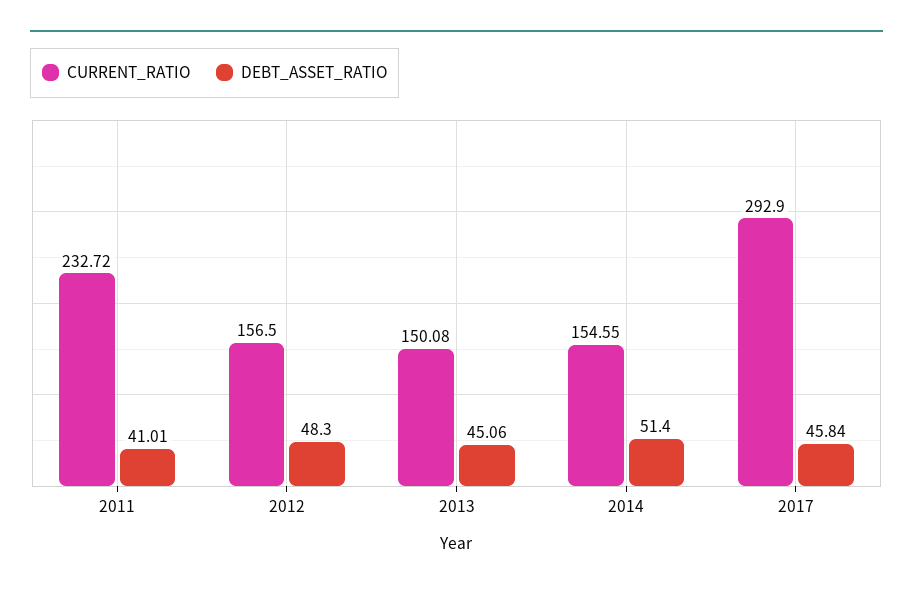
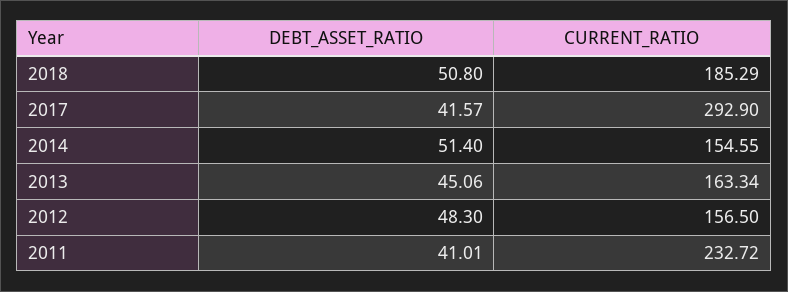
  {
    "CURRENT_RATIO": {
      "2011": 232.72,
      "2012": 156.5,
-     "2013": 150.08,
+     "2013": 163.34,
      "2014": 154.55,
-     "2017": 292.9
+     "2017": 292.9,
+     "2018": 185.29
    },
    "DEBT_ASSET_RATIO": {
      "2011": 41.01,
      "2012": 48.3,
      "2013": 45.06,
      "2014": 51.4,
-     "2017": 45.84
+     "2017": 41.57,
+     "2018": 50.8
    }
  }

